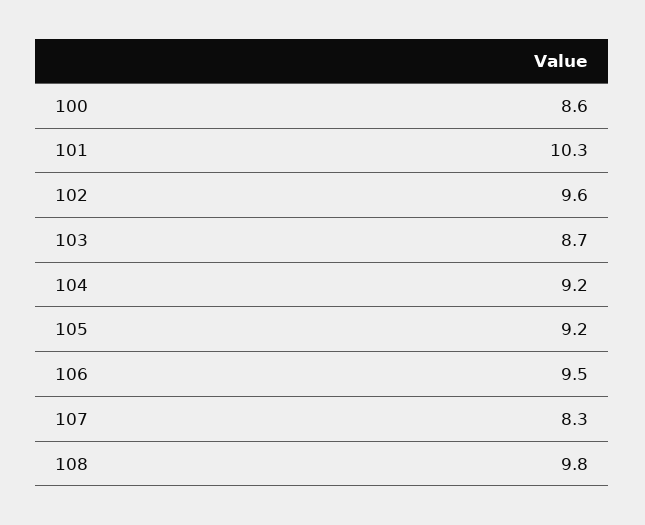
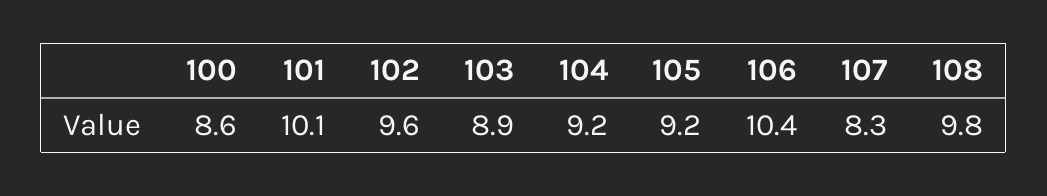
  {
    "100": 8.6,
-   "101": 10.3,
+   "101": 10.1,
    "102": 9.6,
-   "103": 8.7,
+   "103": 8.9,
    "104": 9.2,
    "105": 9.2,
-   "106": 9.5,
+   "106": 10.4,
    "107": 8.3,
    "108": 9.8
  }

